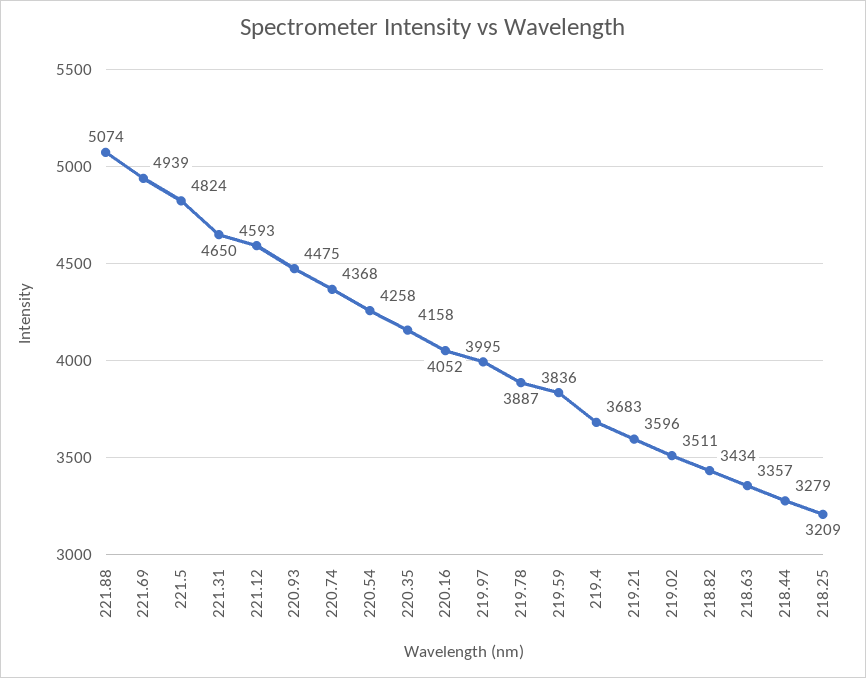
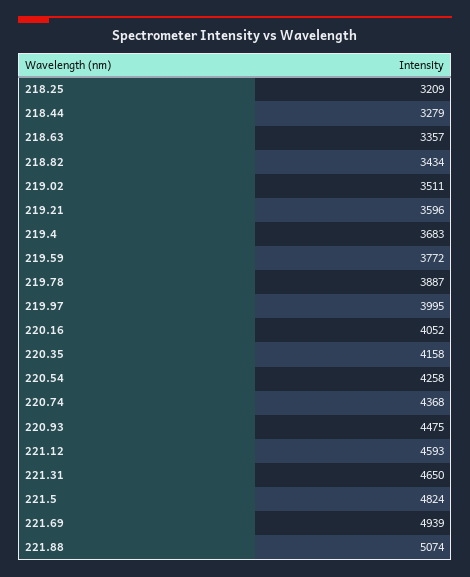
  {
    "221.88": 5074,
    "221.69": 4939,
    "221.5": 4824,
    "221.31": 4650,
    "221.12": 4593,
    "220.93": 4475,
    "220.74": 4368,
    "220.54": 4258,
    "220.35": 4158,
    "220.16": 4052,
    "219.97": 3995,
    "219.78": 3887,
-   "219.59": 3836,
+   "219.59": 3772,
    "219.4": 3683,
    "219.21": 3596,
    "219.02": 3511,
    "218.82": 3434,
    "218.63": 3357,
    "218.44": 3279,
    "218.25": 3209
  }

